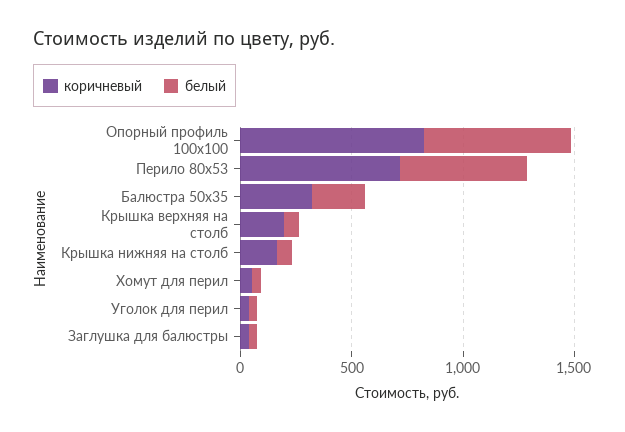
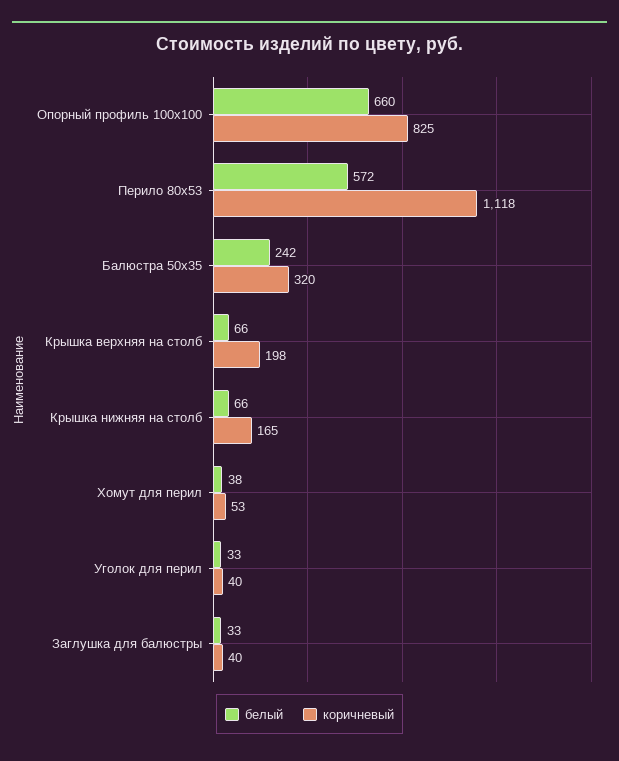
  {
    "коричневый": {
      "Опорный профиль 100х100": 825,
-     "Перило 80х53": 700,
+     "Перило 80х53": 1118,
      "Балюстра 50х35": 320,
      "Крышка верхняя на столб": 198,
      "Крышка нижняя на столб": 165,
      "Хомут для перил": 53,
      "Уголок для перил": 40,
      "Заглушка для балюстры": 40
    },
    "белый": {
      "Опорный профиль 100х100": 660,
      "Перило 80х53": 572,
      "Балюстра 50х35": 242,
      "Крышка верхняя на столб": 66,
      "Крышка нижняя на столб": 66,
      "Хомут для перил": 38,
      "Уголок для перил": 33,
      "Заглушка для балюстры": 33
    }
  }

